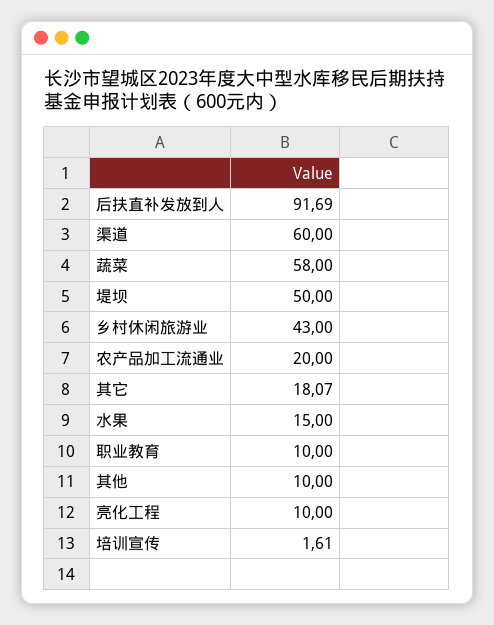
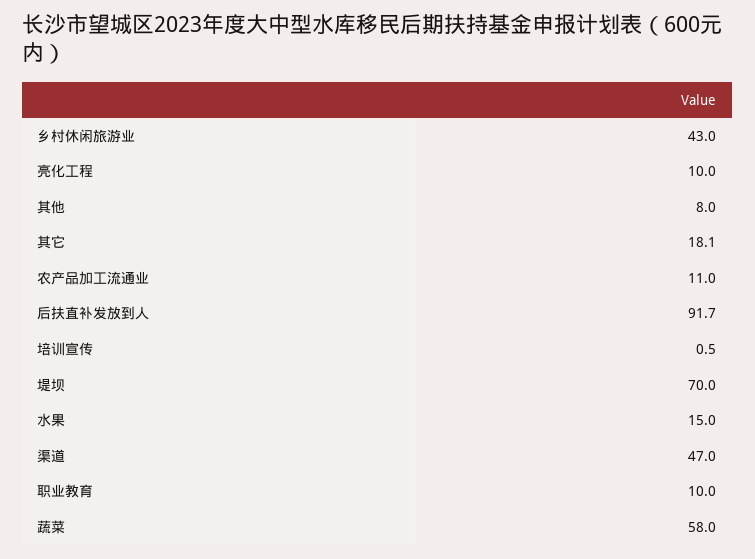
  {
    "后扶直补发放到人": 91.69,
-   "渠道": 60,
+   "渠道": 47,
    "蔬菜": 58,
-   "堤坝": 50,
+   "堤坝": 70,
    "乡村休闲旅游业": 43,
-   "农产品加工流通业": 20,
+   "农产品加工流通业": 11,
    "其它": 18.07,
    "水果": 15,
    "职业教育": 10,
-   "其他": 10,
+   "其他": 8,
    "亮化工程": 10,
-   "培训宣传": 1.61
+   "培训宣传": 0.5
  }

